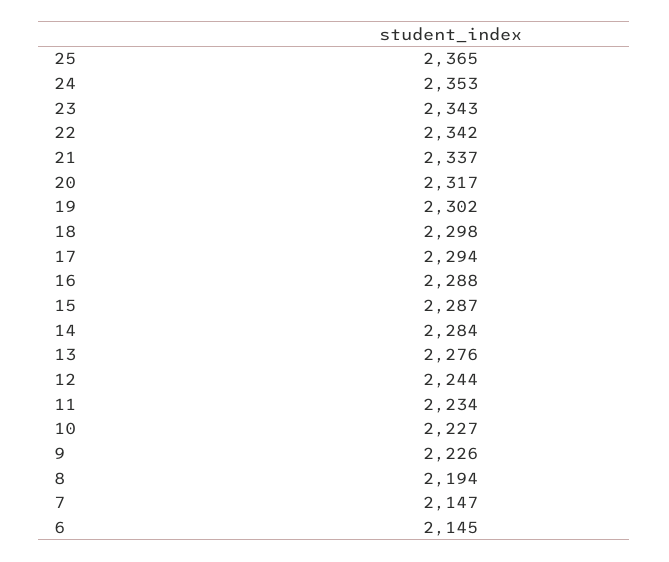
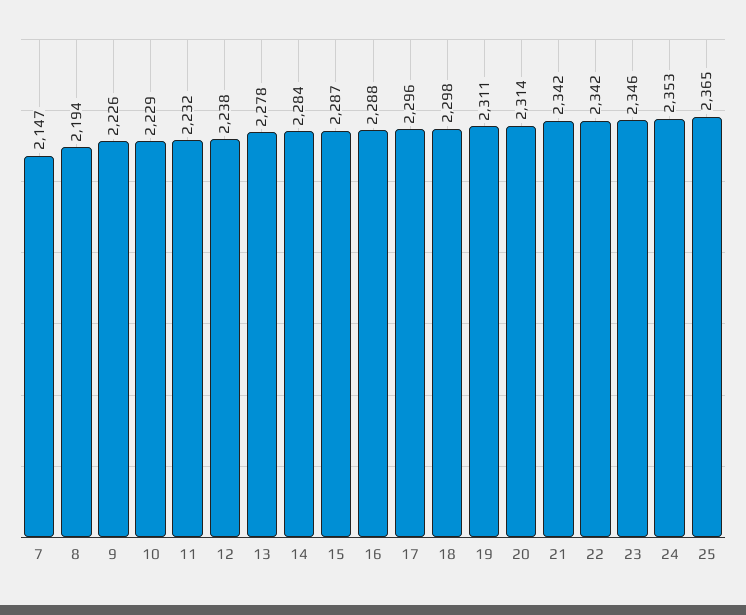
  {
    "25": 2365,
    "24": 2353,
-   "23": 2343,
+   "23": 2346,
    "22": 2342,
-   "21": 2337,
+   "21": 2342,
-   "20": 2317,
+   "20": 2314,
-   "19": 2302,
+   "19": 2311,
    "18": 2298,
-   "17": 2294,
+   "17": 2296,
    "16": 2288,
    "15": 2287,
    "14": 2284,
-   "13": 2276,
+   "13": 2278,
-   "12": 2244,
+   "12": 2238,
-   "11": 2234,
+   "11": 2232,
-   "10": 2227,
+   "10": 2229,
    "9": 2226,
    "8": 2194,
-   "7": 2147,
+   "7": 2147
-   "6": 2145
  }

